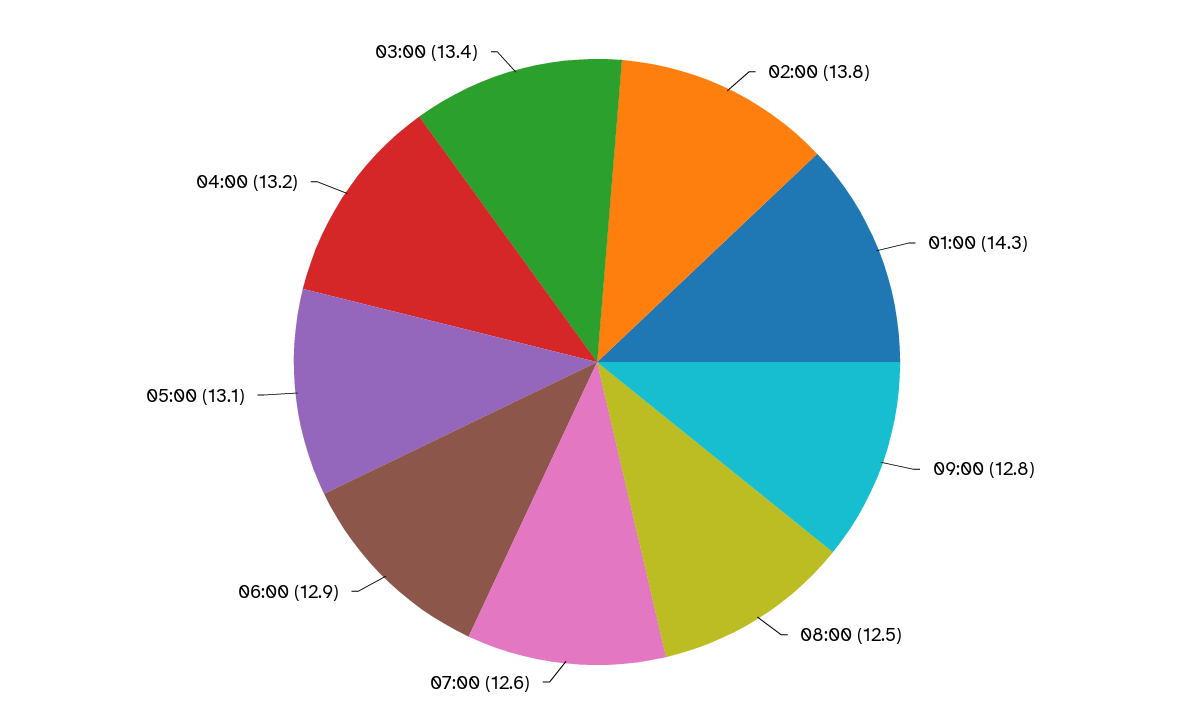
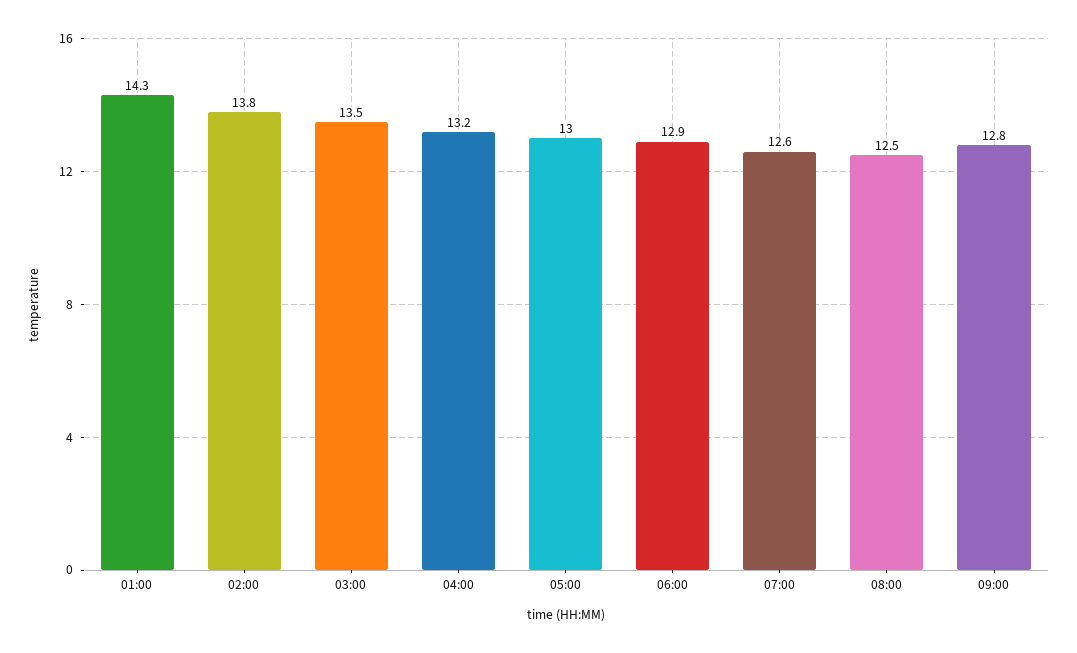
  {
    "02:00": 13.8,
    "01:00": 14.3,
    "09:00": 12.8,
    "08:00": 12.5,
    "07:00": 12.6,
    "06:00": 12.9,
-   "05:00": 13.1,
+   "05:00": 13,
    "04:00": 13.2,
-   "03:00": 13.4
+   "03:00": 13.5
  }

